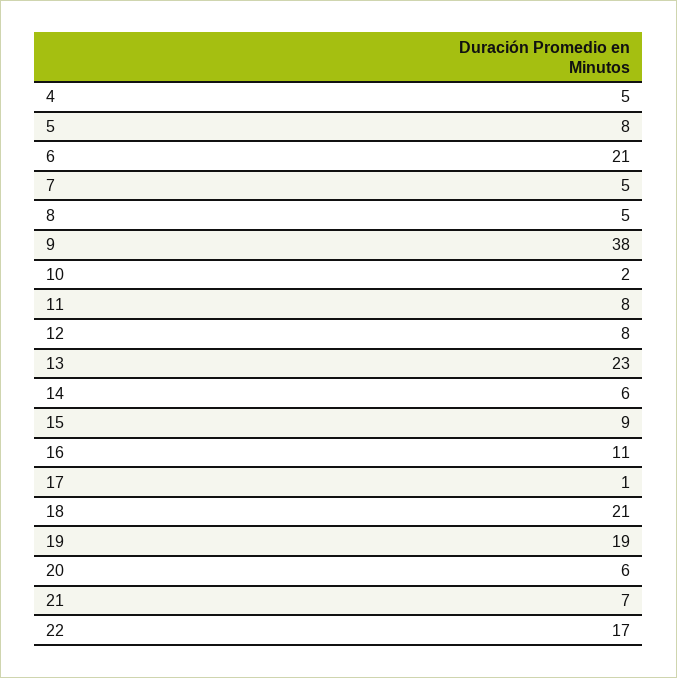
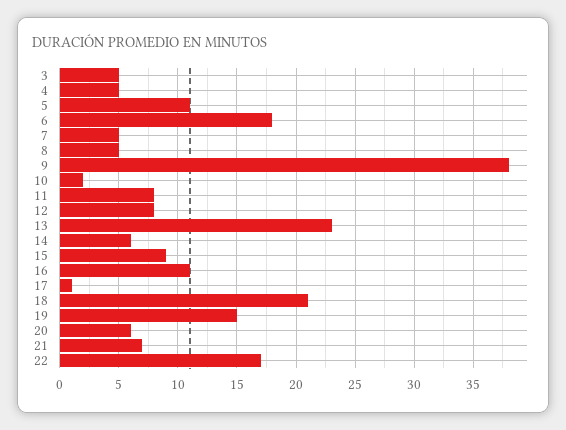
  {
    "4": 5,
-   "5": 8,
+   "5": 11,
-   "6": 21,
+   "6": 18,
    "7": 5,
    "8": 5,
    "9": 38,
    "10": 2,
    "11": 8,
    "12": 8,
    "13": 23,
    "14": 6,
    "15": 9,
    "16": 11,
    "17": 1,
    "18": 21,
-   "19": 19,
+   "19": 15,
    "20": 6,
    "21": 7,
-   "22": 17
+   "22": 17,
+   "3": 5
  }

